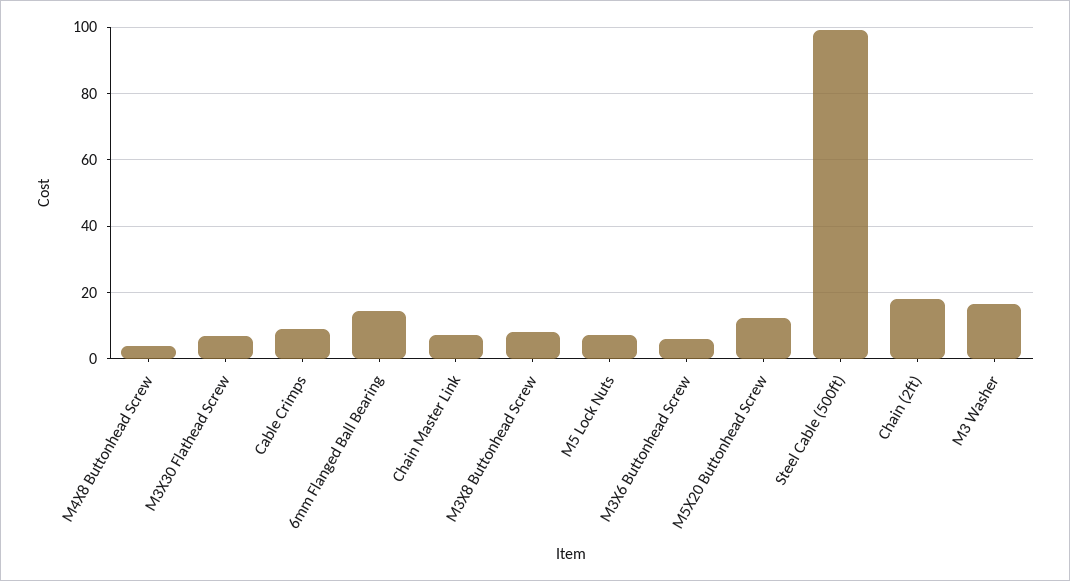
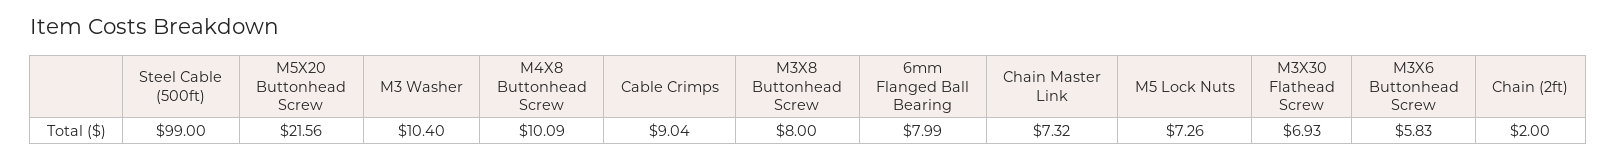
  {
-   "M4X8 Buttonhead Screw": 4,
+   "M4X8 Buttonhead Screw": 10.09,
    "M3X30 Flathead Screw": 6.93,
    "Cable Crimps": 9.04,
-   "6mm Flanged Ball Bearing": 14,
+   "6mm Flanged Ball Bearing": 7.99,
    "Chain Master Link": 7.32,
    "M3X8 Buttonhead Screw": 8,
    "M5 Lock Nuts": 7.26,
    "M3X6 Buttonhead Screw": 5.83,
-   "M5X20 Buttonhead Screw": 12,
+   "M5X20 Buttonhead Screw": 21.56,
    "Steel Cable (500ft)": 99,
-   "Chain (2ft)": 18,
+   "Chain (2ft)": 2,
-   "M3 Washer": 16
+   "M3 Washer": 10.4
  }

